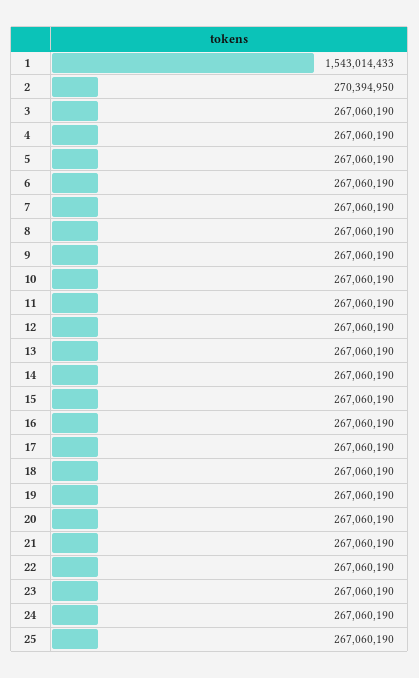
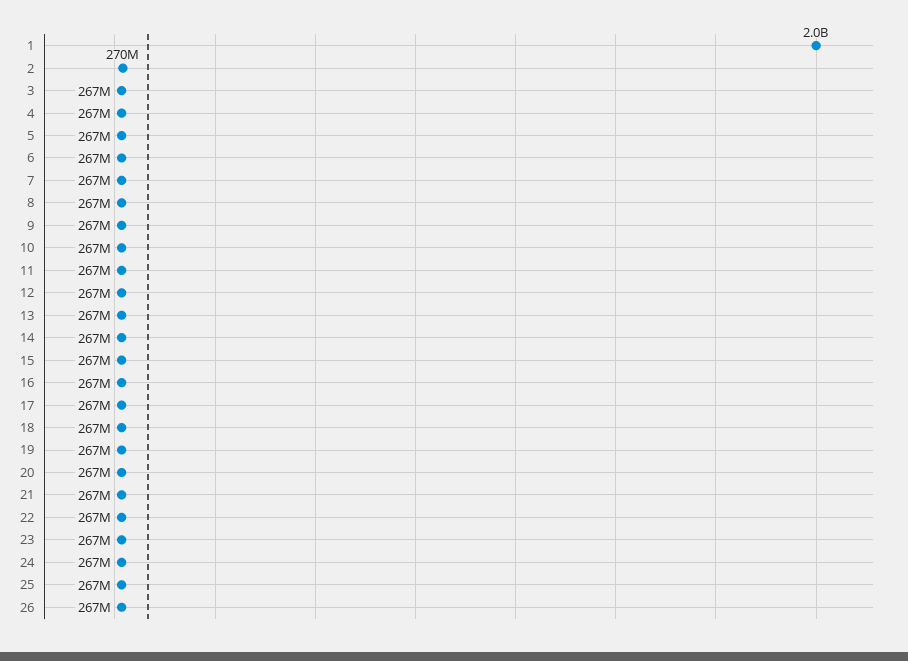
  {
-   "1": 1543014433,
+   "1": 2000000000,
    "2": 270394950,
    "3": 267060190,
    "4": 267060190,
    "5": 267060190,
    "6": 267060190,
    "7": 267060190,
    "8": 267060190,
    "9": 267060190,
    "10": 267060190,
    "11": 267060190,
    "12": 267060190,
    "13": 267060190,
    "14": 267060190,
    "15": 267060190,
    "16": 267060190,
    "17": 267060190,
    "18": 267060190,
    "19": 267060190,
    "20": 267060190,
    "21": 267060190,
    "22": 267060190,
    "23": 267060190,
    "24": 267060190,
-   "25": 267060190
+   "25": 267060190,
+   "26": 267000000
  }

